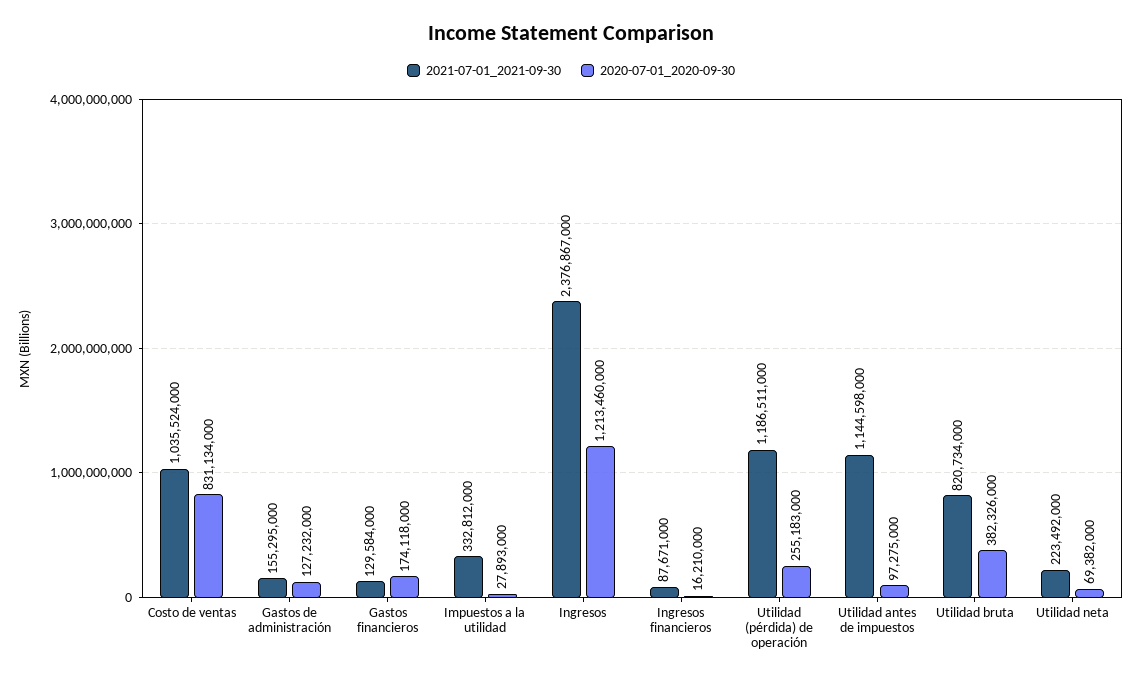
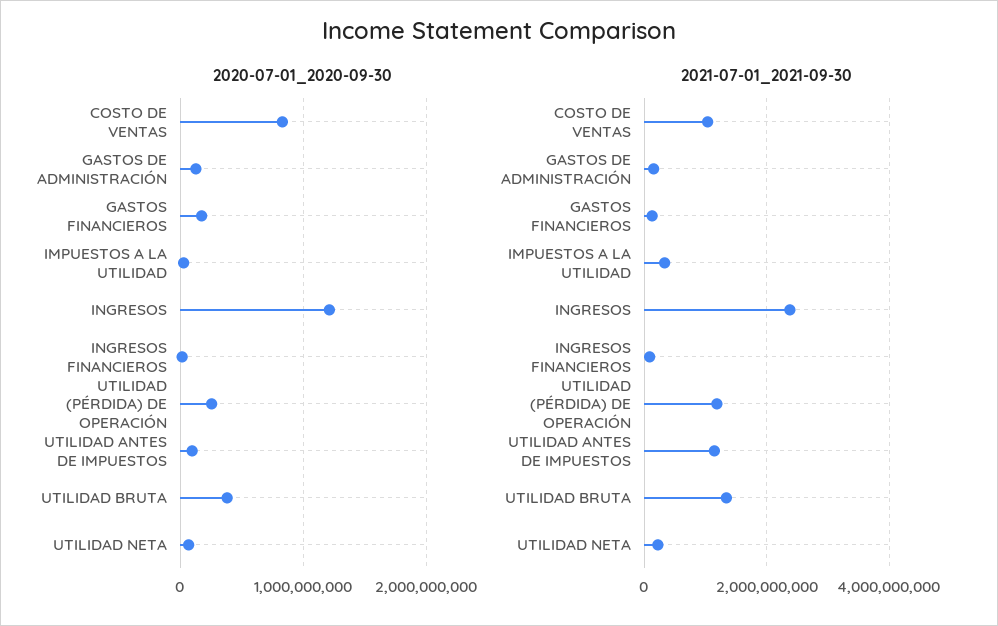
  {
    "2021-07-01_2021-09-30": {
      "Costo de ventas": 1035524000,
      "Gastos de administración": 155295000,
      "Gastos financieros": 129584000,
      "Impuestos a la utilidad": 332812000,
      "Ingresos": 2376867000,
      "Ingresos financieros": 87671000,
      "Utilidad (pérdida) de operación": 1186511000,
      "Utilidad antes de impuestos": 1144598000,
-     "Utilidad bruta": 820734000,
+     "Utilidad bruta": 1400000000,
      "Utilidad neta": 223492000
    },
    "2020-07-01_2020-09-30": {
      "Costo de ventas": 831134000,
      "Gastos de administración": 127232000,
      "Gastos financieros": 174118000,
      "Impuestos a la utilidad": 27893000,
      "Ingresos": 1213460000,
      "Ingresos financieros": 16210000,
      "Utilidad (pérdida) de operación": 255183000,
      "Utilidad antes de impuestos": 97275000,
      "Utilidad bruta": 382326000,
      "Utilidad neta": 69382000
    }
  }

